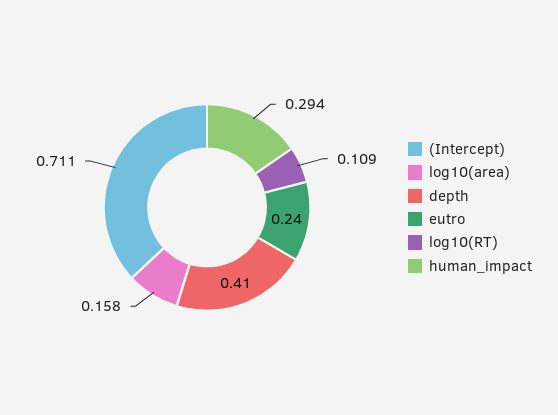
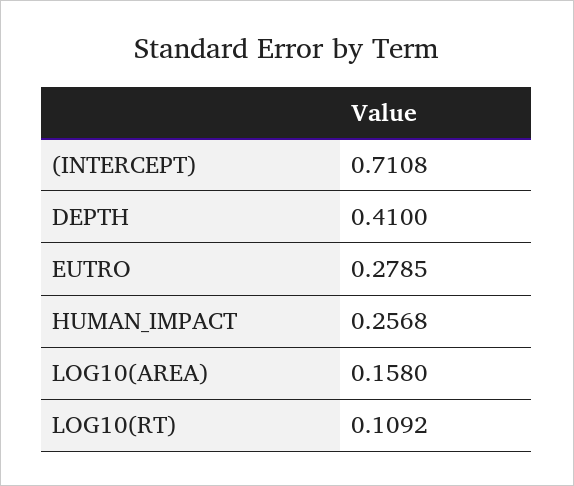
  {
    "(Intercept)": 0.7108,
    "log10(area)": 0.158,
    "depth": 0.41,
-   "eutro": 0.24,
+   "eutro": 0.2785,
    "log10(RT)": 0.1092,
-   "human_impact": 0.294
+   "human_impact": 0.2568
  }

